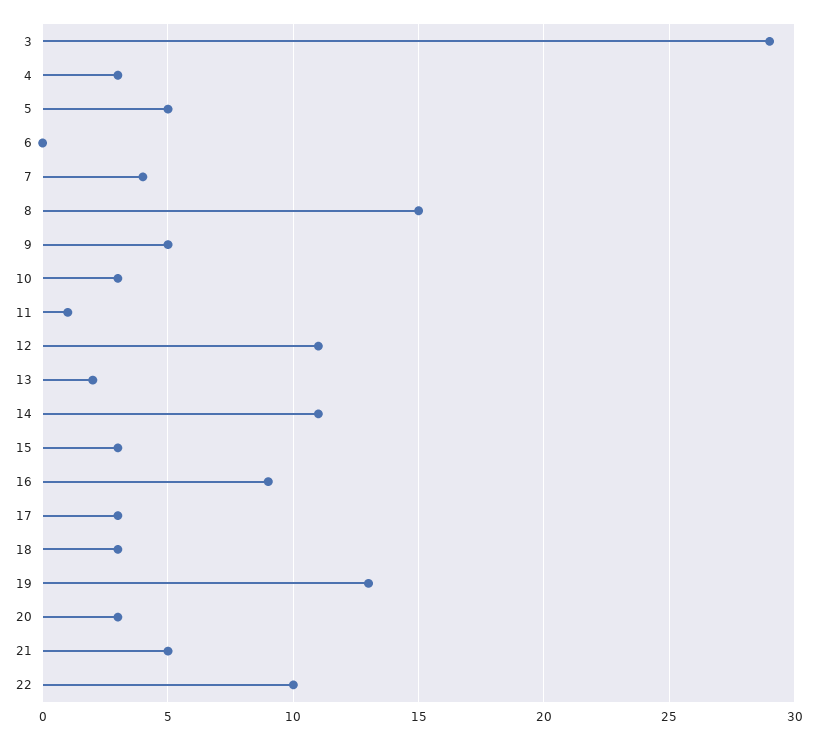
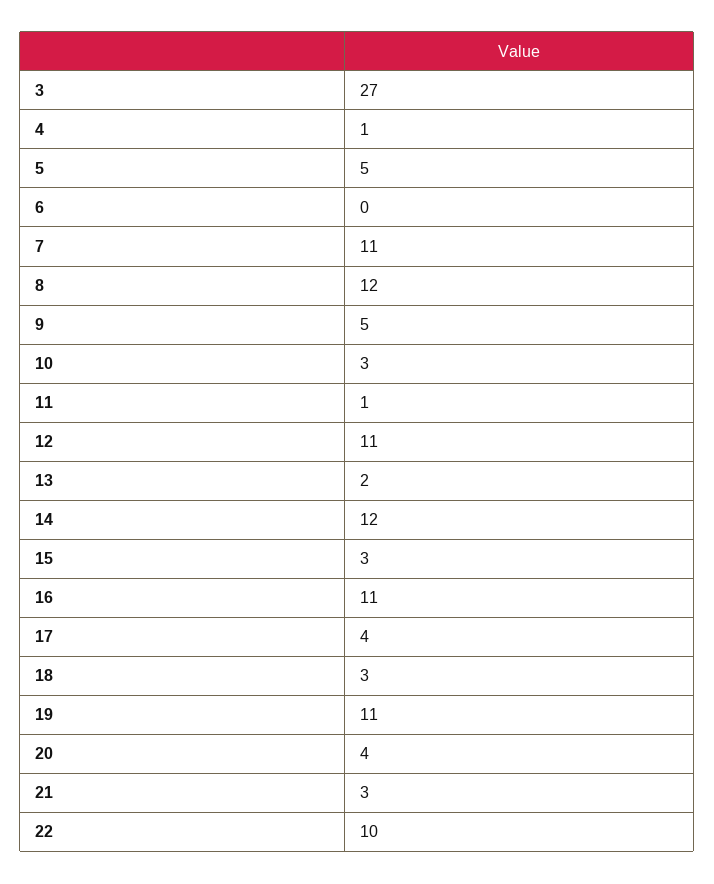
  {
-   "3": 29,
+   "3": 27,
-   "4": 3,
+   "4": 1,
    "5": 5,
    "6": 0,
-   "7": 4,
+   "7": 11,
-   "8": 15,
+   "8": 12,
    "9": 5,
    "10": 3,
    "11": 1,
    "12": 11,
    "13": 2,
-   "14": 11,
+   "14": 12,
    "15": 3,
-   "16": 9,
+   "16": 11,
-   "17": 3,
+   "17": 4,
    "18": 3,
-   "19": 13,
+   "19": 11,
-   "20": 3,
+   "20": 4,
-   "21": 5,
+   "21": 3,
    "22": 10
  }

